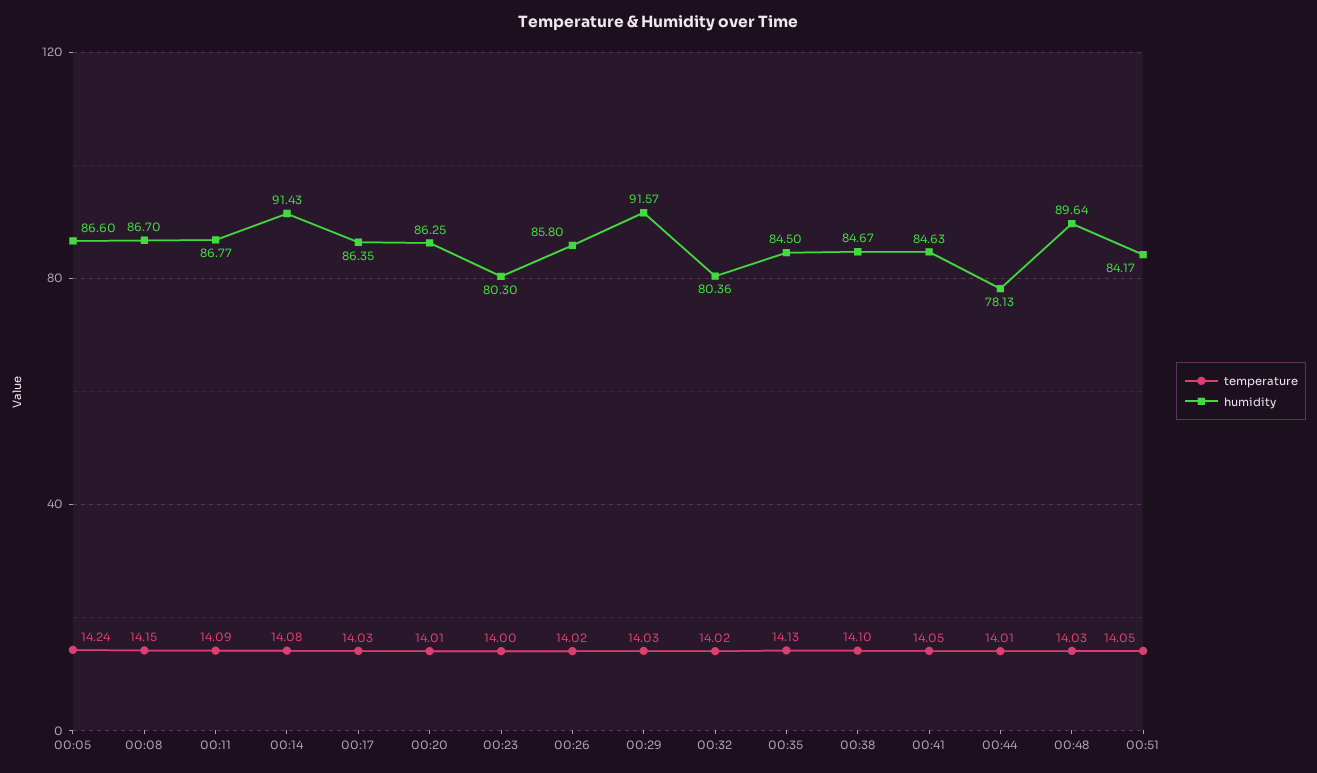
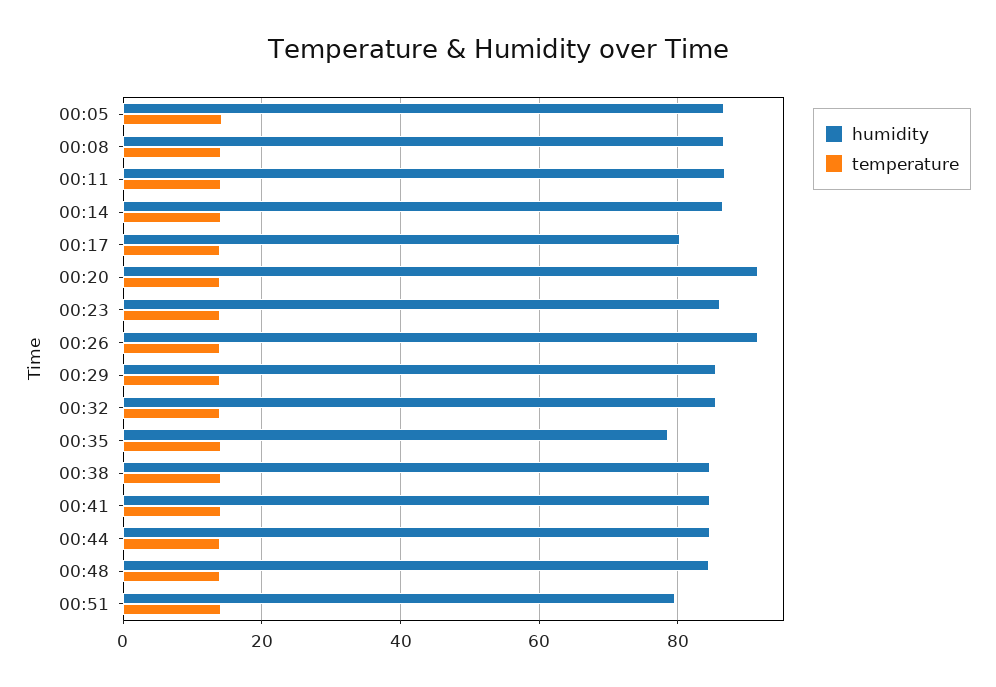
  {
    "temperature": {
      "00:05": 14.24,
      "00:08": 14.15,
      "00:11": 14.09,
      "00:14": 14.08,
      "00:17": 14.03,
      "00:20": 14.01,
      "00:23": 14,
      "00:26": 14.02,
      "00:29": 14.03,
      "00:32": 14.02,
      "00:35": 14.13,
      "00:38": 14.1,
      "00:41": 14.05,
      "00:44": 14.01,
      "00:48": 14.03,
      "00:51": 14.05
    },
    "humidity": {
      "00:05": 86.6,
      "00:08": 86.7,
      "00:11": 86.77,
-     "00:14": 91.43,
+     "00:14": 86,
-     "00:17": 86.35,
+     "00:17": 80,
-     "00:20": 86.25,
+     "00:20": 92,
-     "00:23": 80.3,
+     "00:23": 86,
-     "00:26": 85.8,
+     "00:26": 92,
-     "00:29": 91.57,
+     "00:29": 86,
-     "00:32": 80.36,
+     "00:32": 86,
-     "00:35": 84.5,
+     "00:35": 78,
      "00:38": 84.67,
      "00:41": 84.63,
-     "00:44": 78.13,
+     "00:44": 84,
-     "00:48": 89.64,
+     "00:48": 84,
-     "00:51": 84.17
+     "00:51": 80
    }
  }

